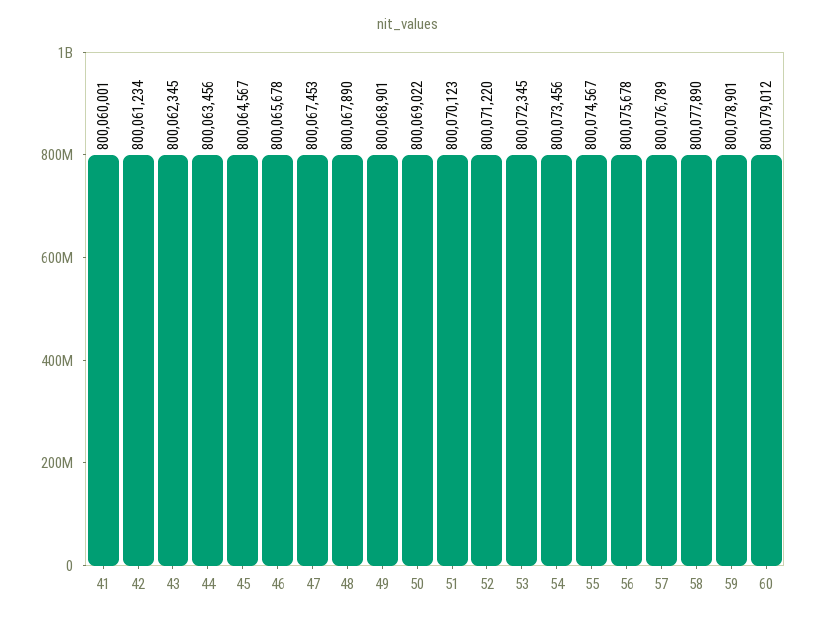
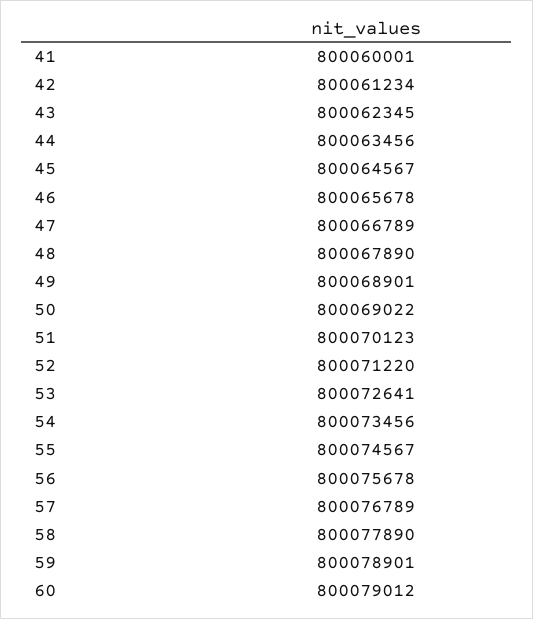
  {
    "41": 800060001,
    "42": 800061234,
    "43": 800062345,
    "44": 800063456,
    "45": 800064567,
    "46": 800065678,
-   "47": 800067453,
+   "47": 800066789,
    "48": 800067890,
    "49": 800068901,
    "50": 800069022,
    "51": 800070123,
    "52": 800071220,
-   "53": 800072345,
+   "53": 800072641,
    "54": 800073456,
    "55": 800074567,
    "56": 800075678,
    "57": 800076789,
    "58": 800077890,
    "59": 800078901,
    "60": 800079012
  }

